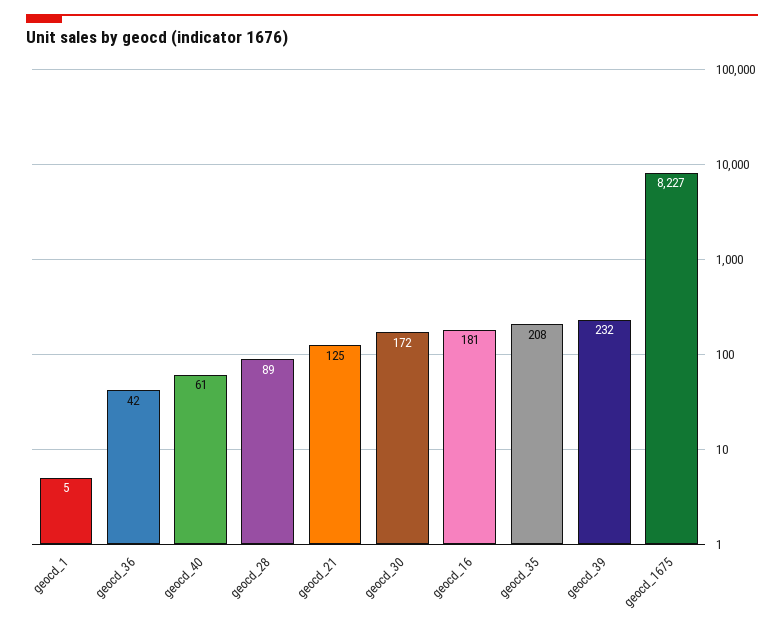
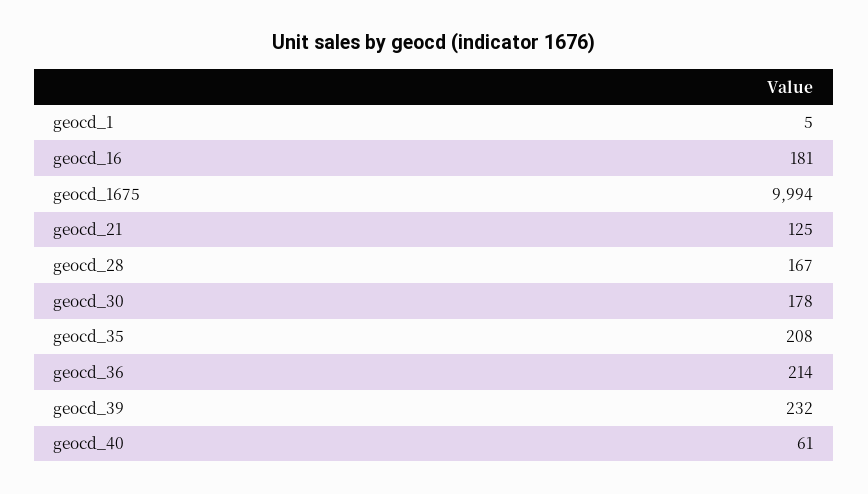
  {
    "geocd_1": 5,
-   "geocd_36": 42,
+   "geocd_36": 214,
    "geocd_40": 61,
-   "geocd_28": 89,
+   "geocd_28": 167,
    "geocd_21": 125,
-   "geocd_30": 172,
+   "geocd_30": 178,
    "geocd_16": 181,
    "geocd_35": 208,
    "geocd_39": 232,
-   "geocd_1675": 8227
+   "geocd_1675": 9994
  }

